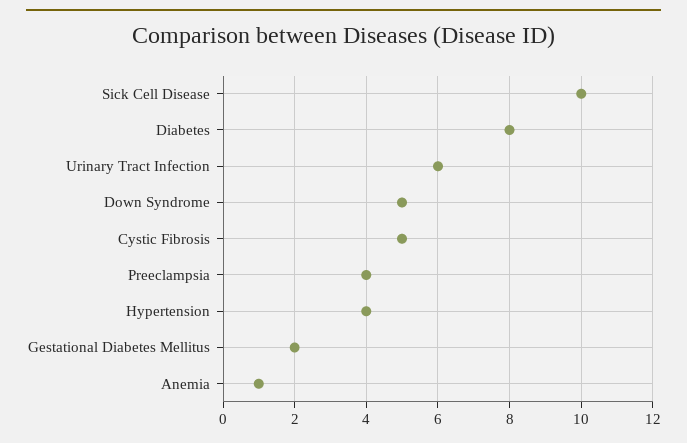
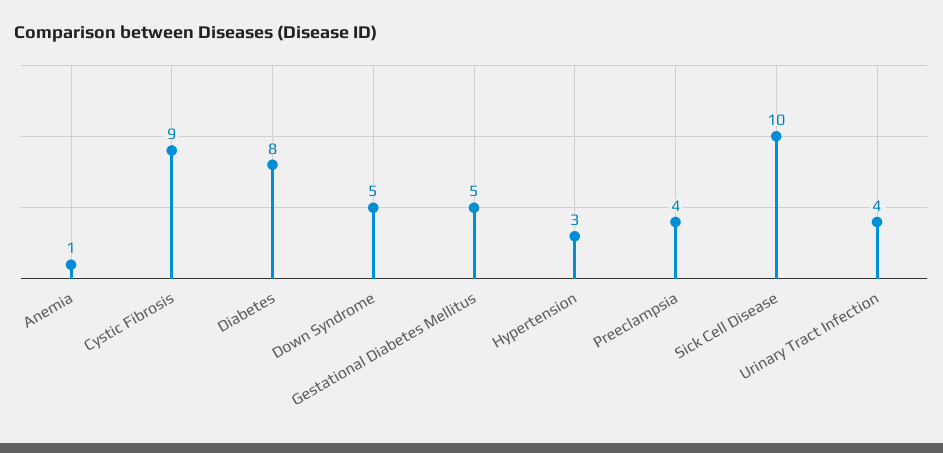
  {
    "Sick Cell Disease": 10,
    "Diabetes": 8,
-   "Urinary Tract Infection": 6,
+   "Urinary Tract Infection": 4,
    "Down Syndrome": 5,
-   "Cystic Fibrosis": 5,
+   "Cystic Fibrosis": 9,
    "Preeclampsia": 4,
-   "Hypertension": 4,
+   "Hypertension": 3,
-   "Gestational Diabetes Mellitus": 2,
+   "Gestational Diabetes Mellitus": 5,
    "Anemia": 1
  }

